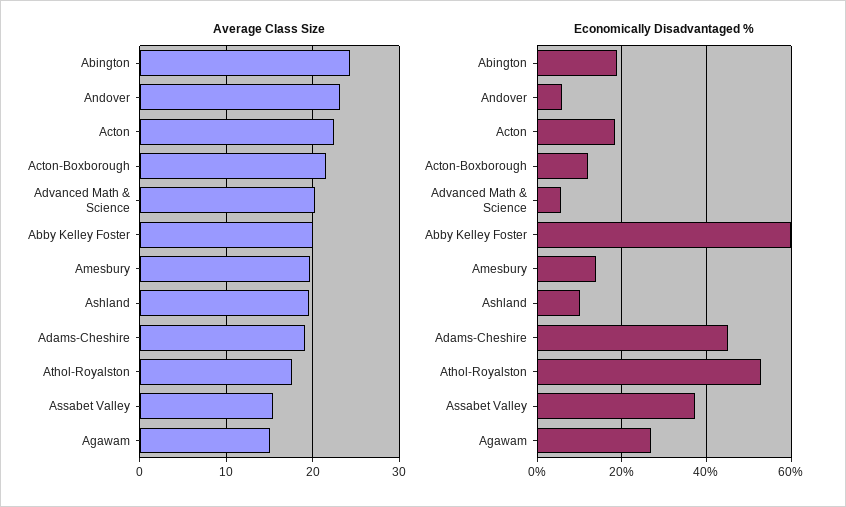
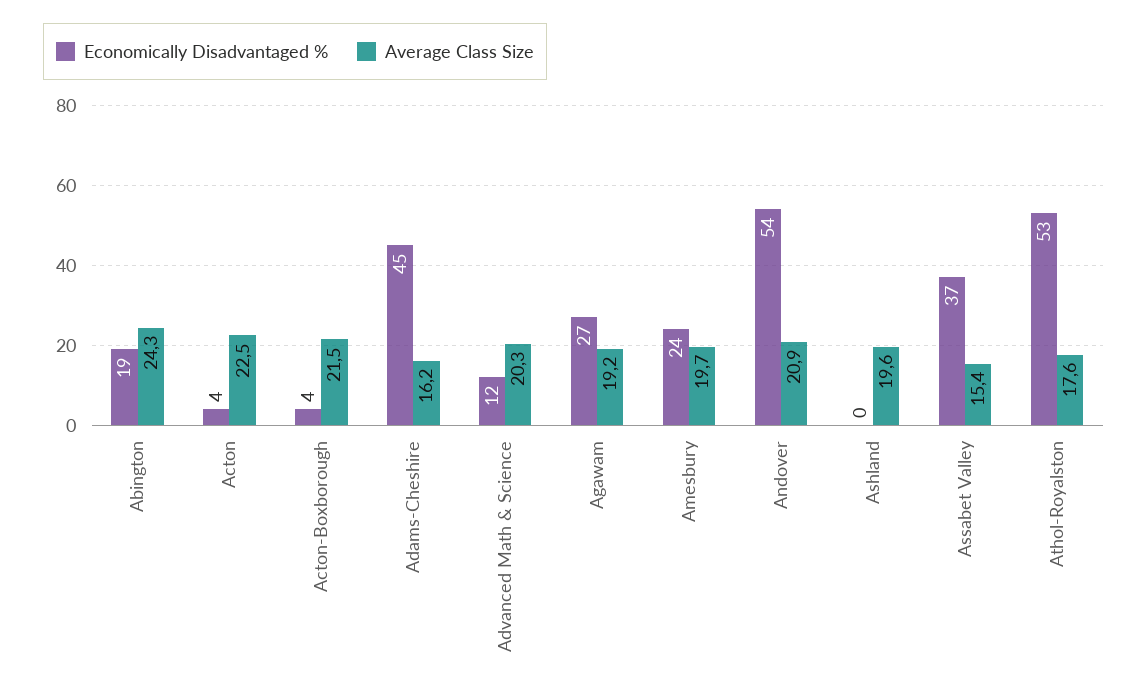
  {
    "Average Class Size": {
      "Abington": 24.3,
-     "Andover": 23,
+     "Andover": 20.9,
      "Acton": 22.5,
      "Acton-Boxborough": 21.5,
      "Advanced Math & Science": 20.3,
-     "Abby Kelley Foster": 20,
      "Amesbury": 19.7,
      "Ashland": 19.6,
-     "Adams-Cheshire": 19,
+     "Adams-Cheshire": 16.2,
      "Athol-Royalston": 17.6,
      "Assabet Valley": 15.4,
-     "Agawam": 15
+     "Agawam": 19.2
    },
    "Economically Disadvantaged %": {
      "Abington": 19,
-     "Andover": 6,
+     "Andover": 54,
-     "Acton": 18,
+     "Acton": 4,
-     "Acton-Boxborough": 12,
+     "Acton-Boxborough": 4,
-     "Advanced Math & Science": 6,
+     "Advanced Math & Science": 12,
-     "Abby Kelley Foster": 60,
-     "Amesbury": 14,
+     "Amesbury": 24,
-     "Ashland": 10,
+     "Ashland": 0,
      "Adams-Cheshire": 45,
      "Athol-Royalston": 53,
      "Assabet Valley": 37,
      "Agawam": 27
    }
  }

